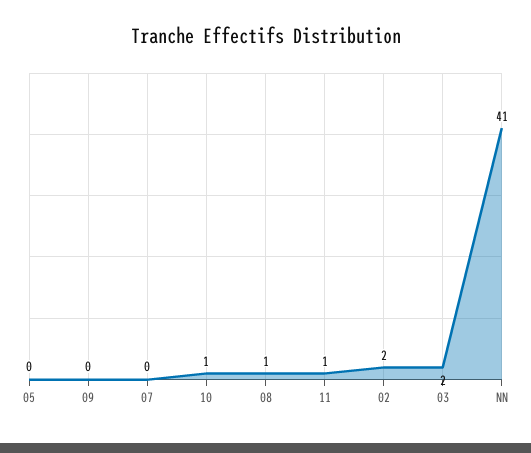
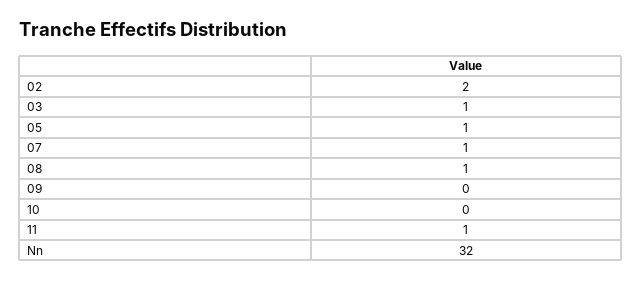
  {
-   "05": 0,
+   "05": 1,
    "09": 0,
-   "07": 0,
+   "07": 1,
-   "10": 1,
+   "10": 0,
    "08": 1,
    "11": 1,
    "02": 2,
-   "03": 2,
+   "03": 1,
-   "NN": 41
+   "NN": 32
  }

